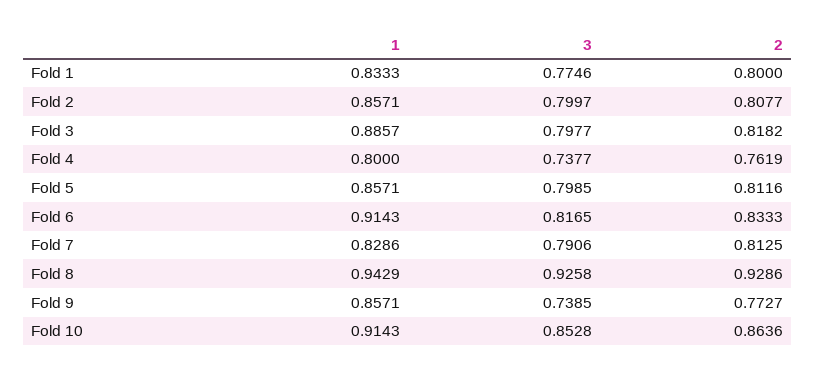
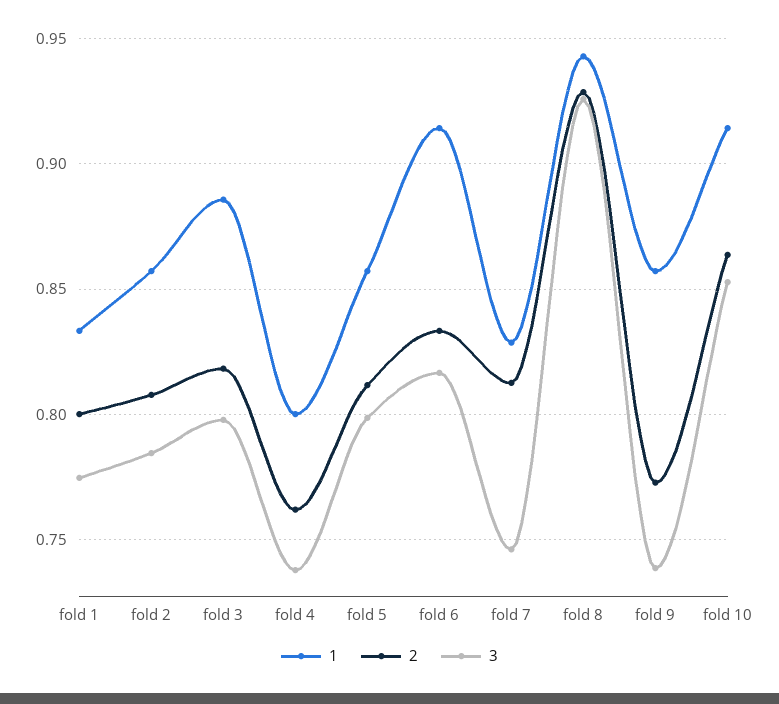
  {
    "1": {
      "Fold 1": 0.8333,
      "Fold 2": 0.8571,
      "Fold 3": 0.8857,
      "Fold 4": 0.8,
      "Fold 5": 0.8571,
      "Fold 6": 0.9143,
      "Fold 7": 0.8286,
      "Fold 8": 0.9429,
      "Fold 9": 0.8571,
      "Fold 10": 0.9143
    },
    "3": {
      "Fold 1": 0.7746,
-     "Fold 2": 0.7997,
+     "Fold 2": 0.785,
      "Fold 3": 0.7977,
      "Fold 4": 0.7377,
      "Fold 5": 0.7985,
      "Fold 6": 0.8165,
-     "Fold 7": 0.7906,
+     "Fold 7": 0.745,
      "Fold 8": 0.9258,
      "Fold 9": 0.7385,
      "Fold 10": 0.8528
    },
    "2": {
      "Fold 1": 0.8,
      "Fold 2": 0.8077,
      "Fold 3": 0.8182,
      "Fold 4": 0.7619,
      "Fold 5": 0.8116,
      "Fold 6": 0.8333,
      "Fold 7": 0.8125,
      "Fold 8": 0.9286,
      "Fold 9": 0.7727,
      "Fold 10": 0.8636
    }
  }

